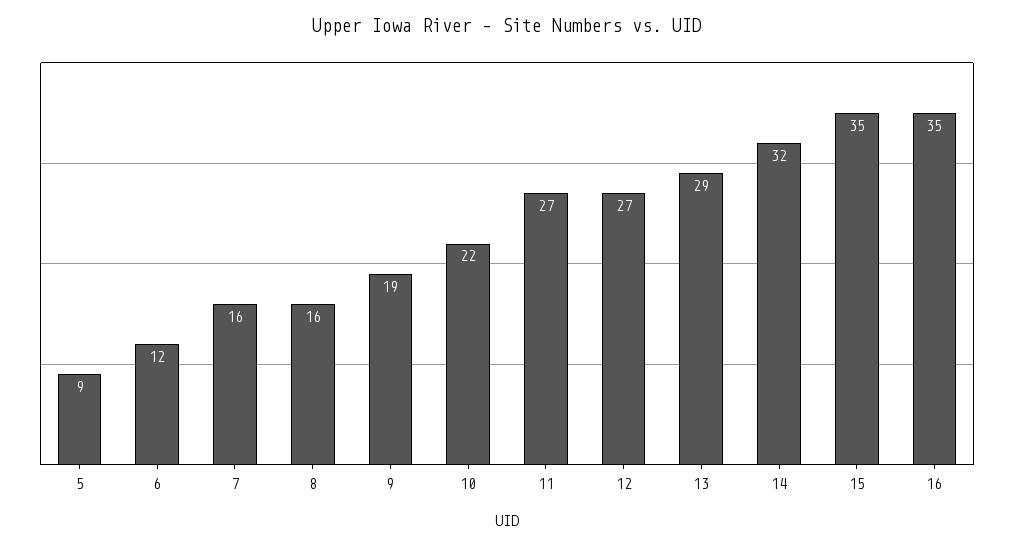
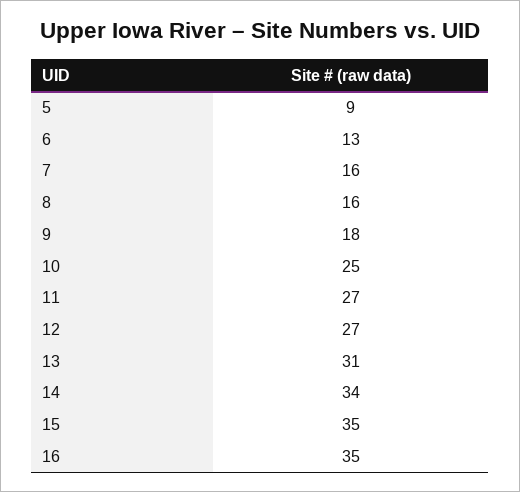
  {
    "5": 9,
-   "6": 12,
+   "6": 13,
    "7": 16,
    "8": 16,
-   "9": 19,
+   "9": 18,
-   "10": 22,
+   "10": 25,
    "11": 27,
    "12": 27,
-   "13": 29,
+   "13": 31,
-   "14": 32,
+   "14": 34,
    "15": 35,
    "16": 35
  }

